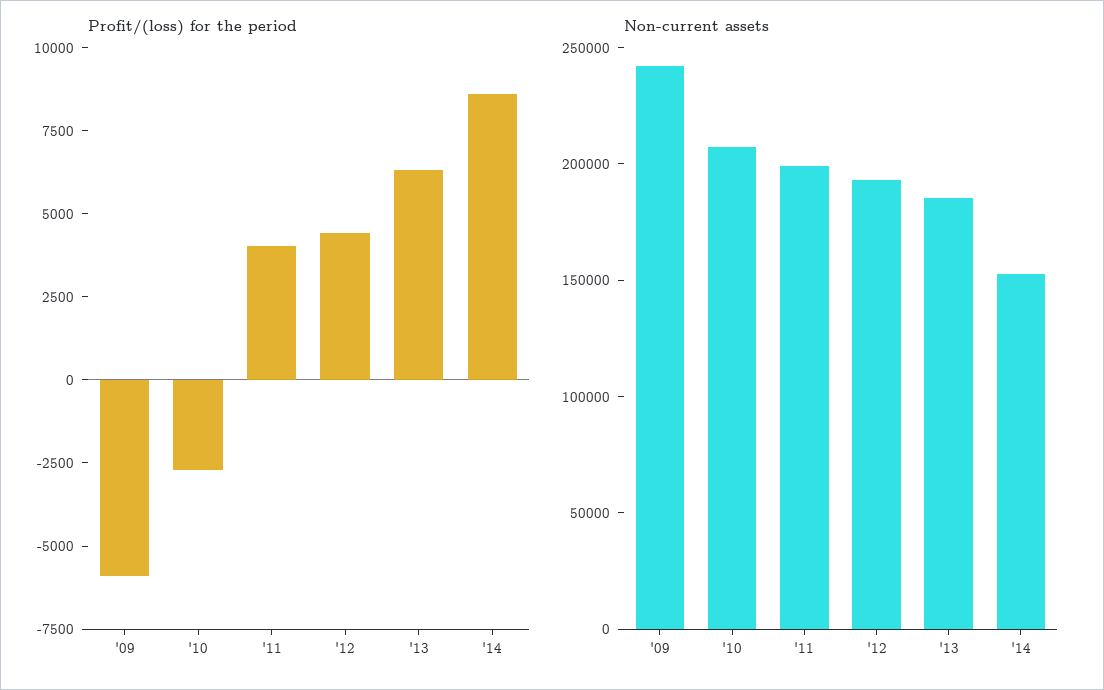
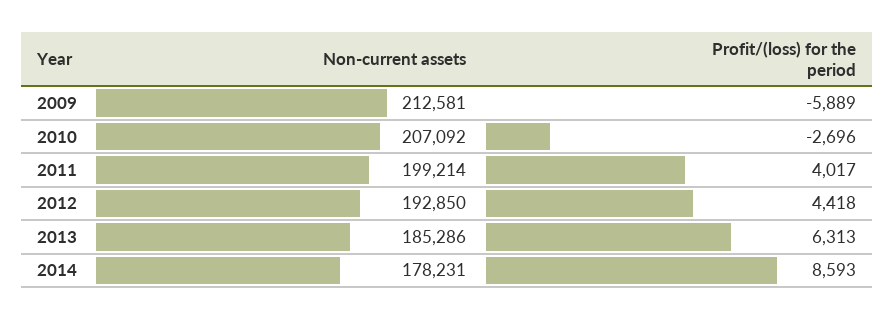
  {
    "Profit/(loss) for the period": {
      "'09": -5889,
      "'10": -2696,
      "'11": 4017,
      "'12": 4418,
      "'13": 6313,
      "'14": 8593
    },
    "Non-current assets": {
-     "'09": 240000,
+     "'09": 212581,
      "'10": 207092,
      "'11": 199214,
      "'12": 192850,
      "'13": 185286,
-     "'14": 150000
+     "'14": 178231
    }
  }

